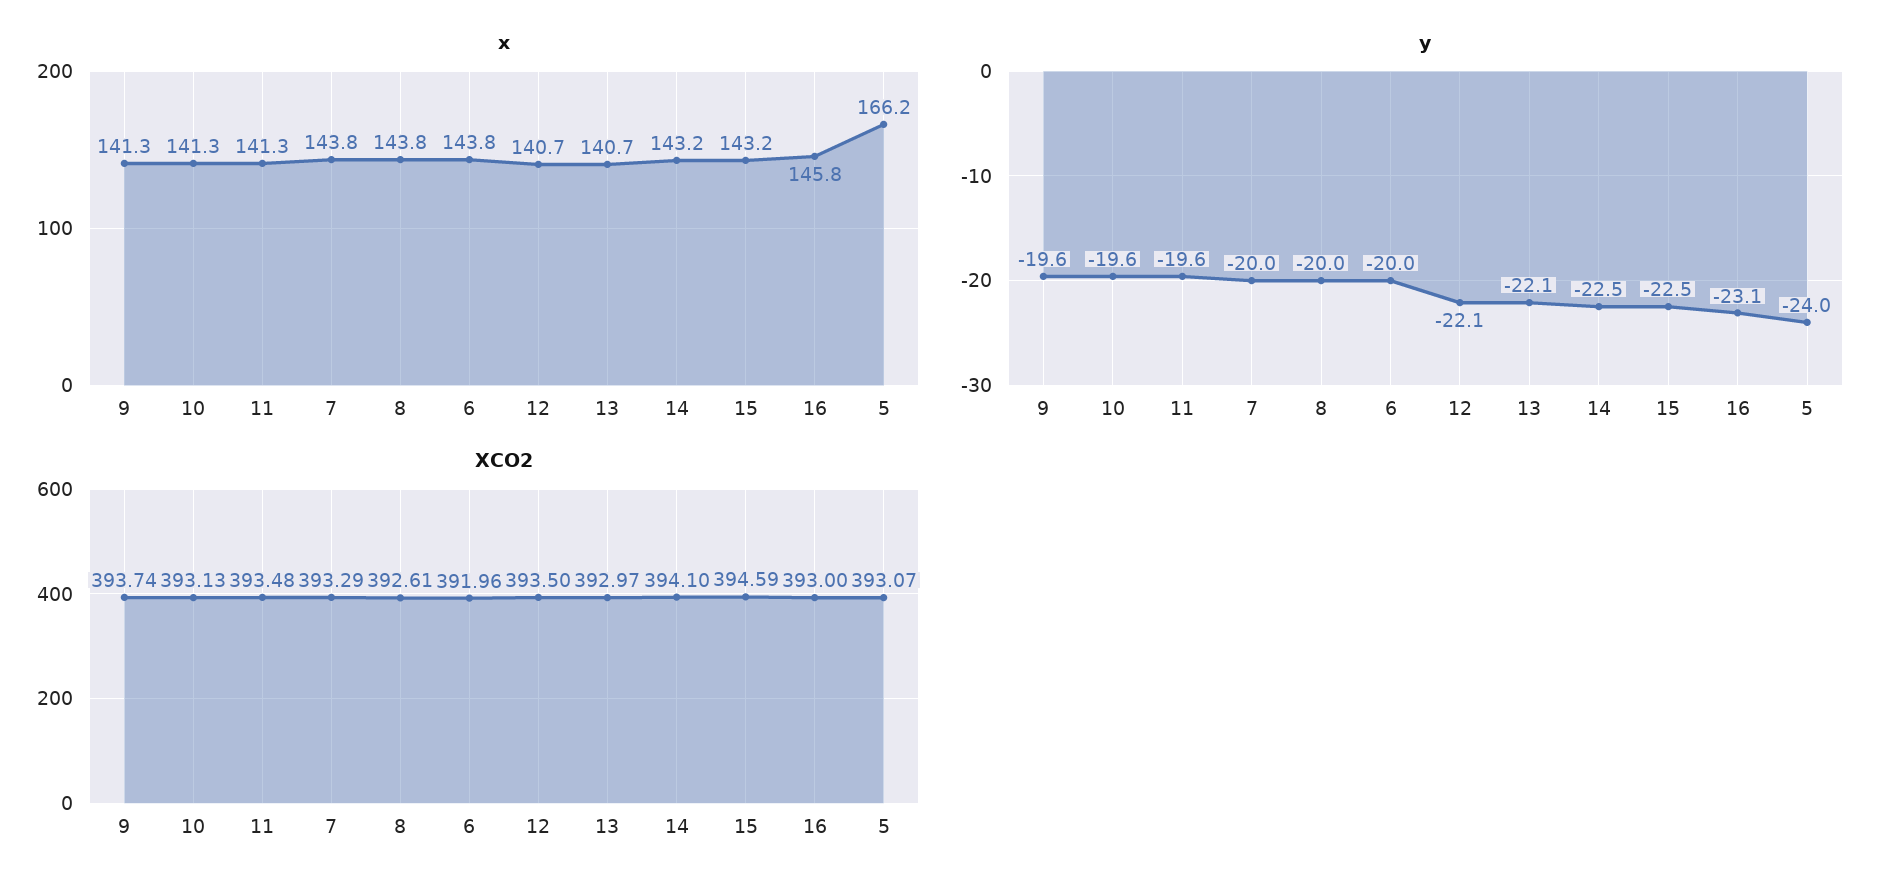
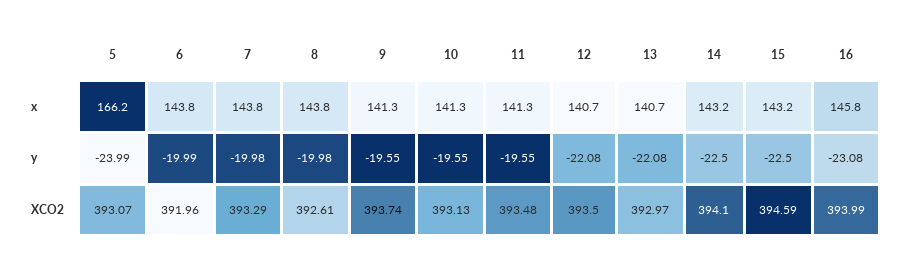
  {
    "x": {
      "9": 141.3,
      "10": 141.3,
      "11": 141.3,
      "7": 143.8,
      "8": 143.8,
      "6": 143.8,
      "12": 140.7,
      "13": 140.7,
      "14": 143.2,
      "15": 143.2,
      "16": 145.8,
      "5": 166.2
    },
    "y": {
      "9": -19.55,
      "10": -19.55,
      "11": -19.55,
      "7": -19.98,
      "8": -19.98,
      "6": -19.99,
      "12": -22.08,
      "13": -22.08,
      "14": -22.5,
      "15": -22.5,
      "16": -23.08,
      "5": -23.99
    },
    "XCO2": {
      "9": 393.74,
      "10": 393.13,
      "11": 393.48,
      "7": 393.29,
      "8": 392.61,
      "6": 391.96,
      "12": 393.5,
      "13": 392.97,
      "14": 394.1,
      "15": 394.59,
-     "16": 393,
+     "16": 393.99,
      "5": 393.07
    }
  }

